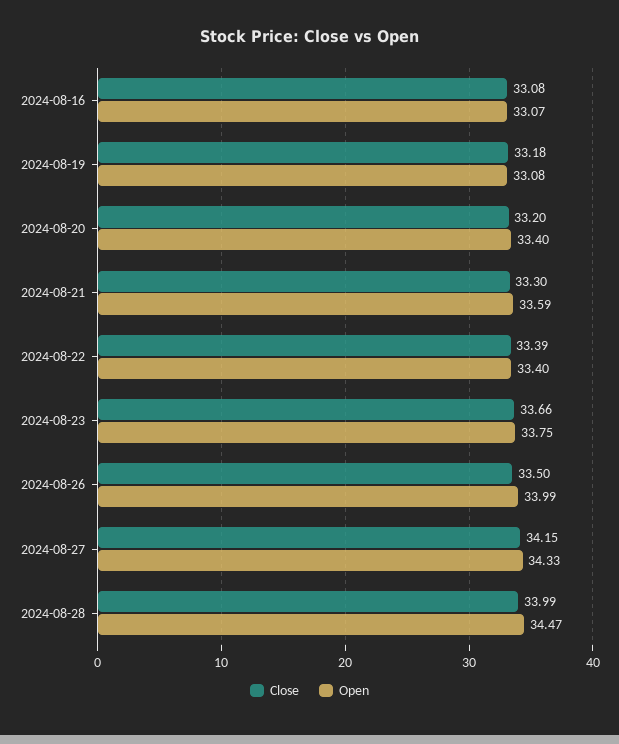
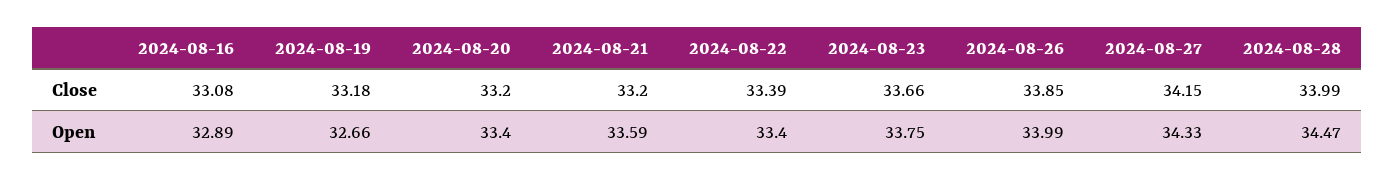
  {
    "Close": {
      "2024-08-16": 33.08,
      "2024-08-19": 33.18,
      "2024-08-20": 33.2,
-     "2024-08-21": 33.3,
+     "2024-08-21": 33.2,
      "2024-08-22": 33.39,
      "2024-08-23": 33.66,
-     "2024-08-26": 33.5,
+     "2024-08-26": 33.85,
      "2024-08-27": 34.15,
      "2024-08-28": 33.99
    },
    "Open": {
-     "2024-08-16": 33.07,
+     "2024-08-16": 32.89,
-     "2024-08-19": 33.08,
+     "2024-08-19": 32.66,
      "2024-08-20": 33.4,
      "2024-08-21": 33.59,
      "2024-08-22": 33.4,
      "2024-08-23": 33.75,
      "2024-08-26": 33.99,
      "2024-08-27": 34.33,
      "2024-08-28": 34.47
    }
  }

